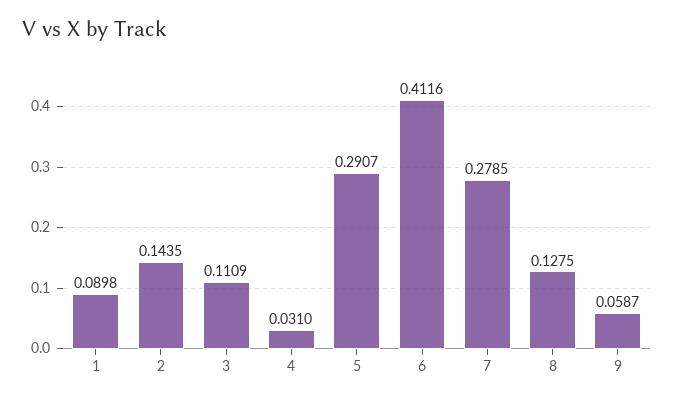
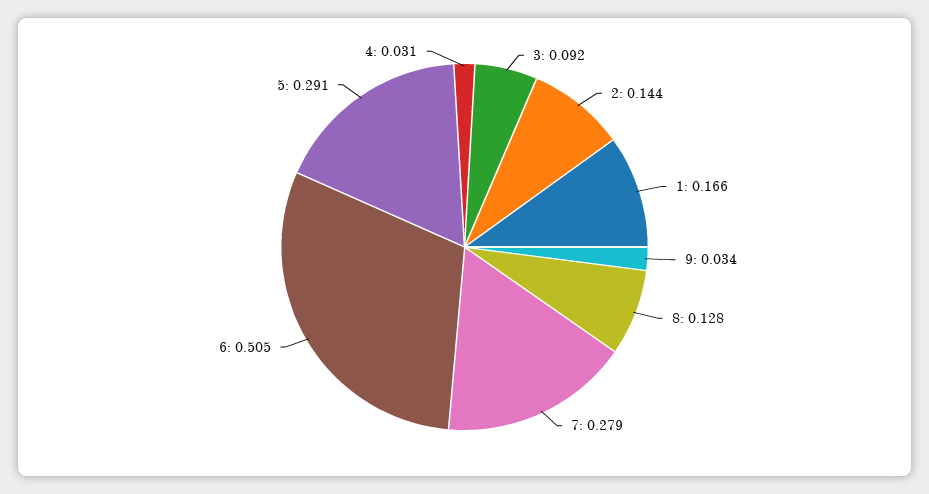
  {
-   "1": 0.0898,
+   "1": 0.166,
    "2": 0.1435,
-   "3": 0.1109,
+   "3": 0.092,
    "4": 0.031,
    "5": 0.2907,
-   "6": 0.4116,
+   "6": 0.505,
    "7": 0.2785,
    "8": 0.1275,
-   "9": 0.0587
+   "9": 0.034
  }

